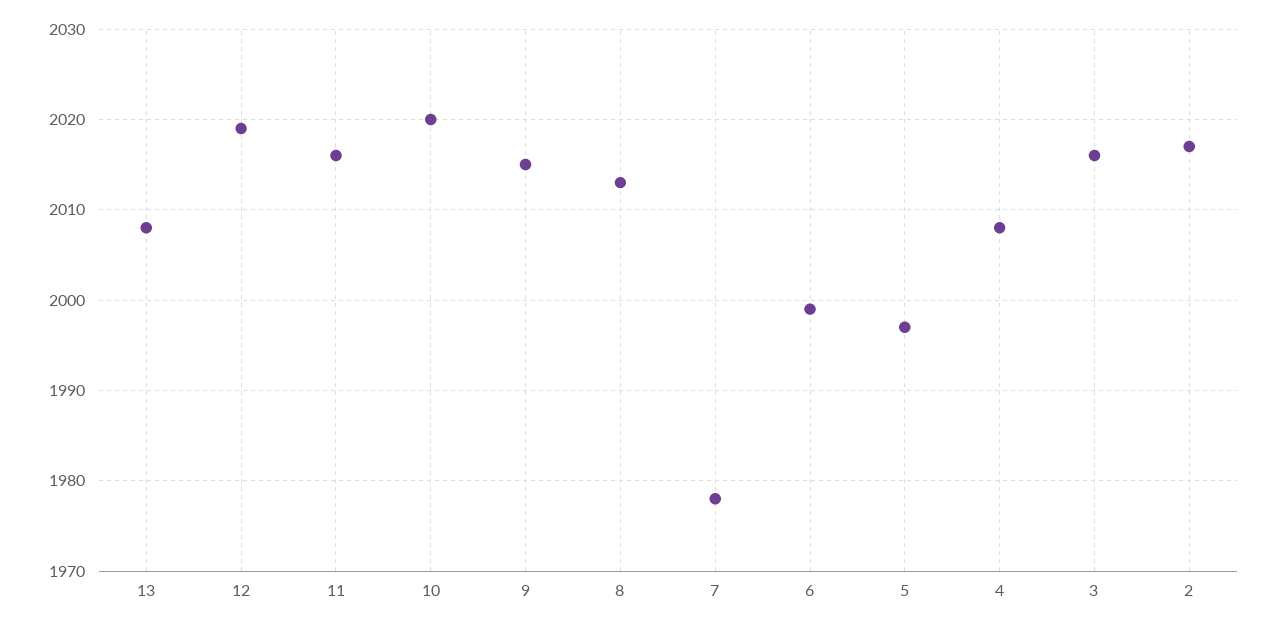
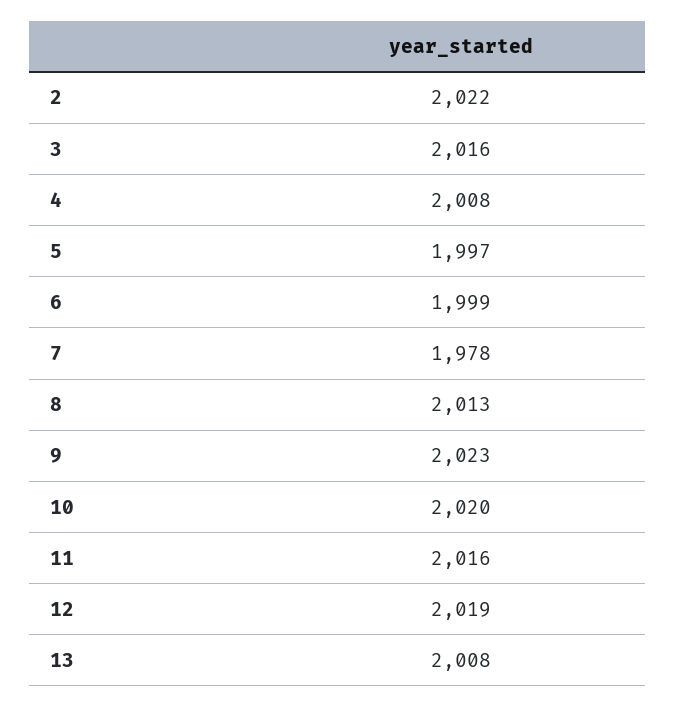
  {
    "13": 2008,
    "12": 2019,
    "11": 2016,
    "10": 2020,
-   "9": 2015,
+   "9": 2023,
    "8": 2013,
    "7": 1978,
    "6": 1999,
    "5": 1997,
    "4": 2008,
    "3": 2016,
-   "2": 2017
+   "2": 2022
  }

